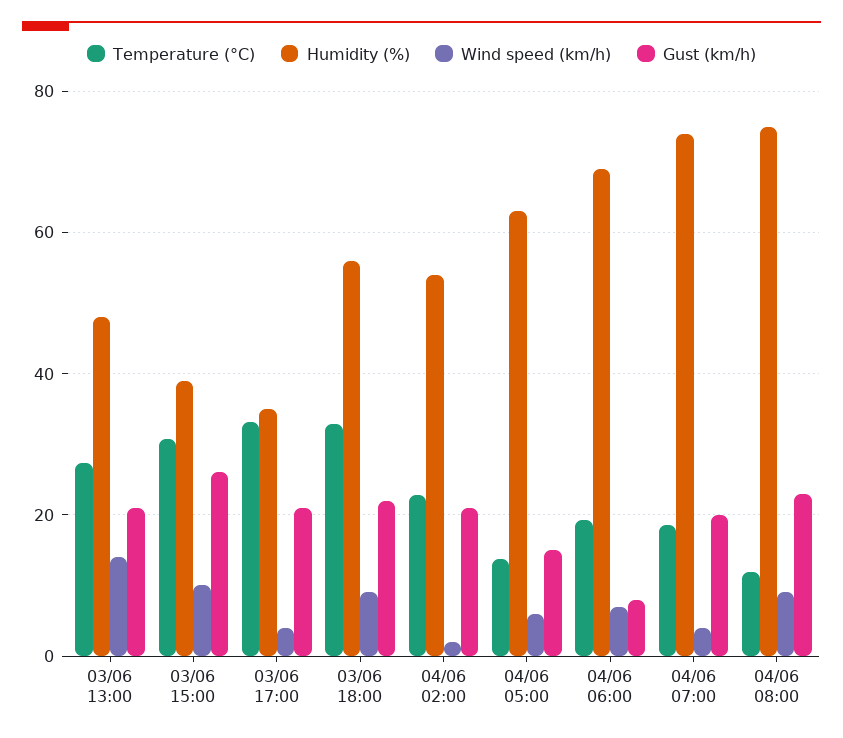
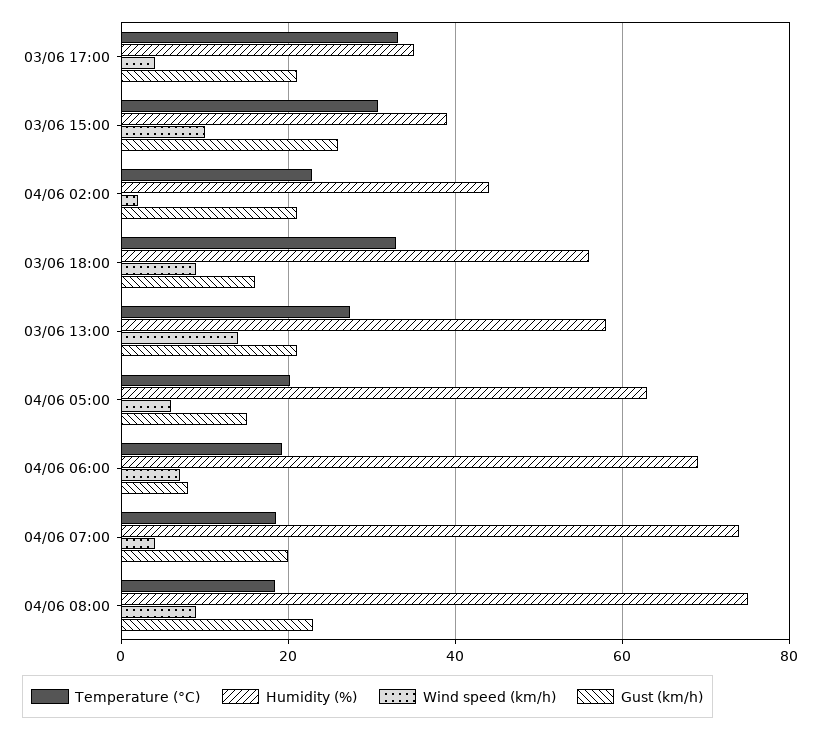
  {
    "Temperature (°C)": {
      "03/06 13:00": 28,
      "03/06 15:00": 30,
      "03/06 17:00": 34,
      "03/06 18:00": 32,
      "04/06 02:00": 22,
-     "04/06 05:00": 14,
+     "04/06 05:00": 20,
      "04/06 06:00": 20,
      "04/06 07:00": 18,
-     "04/06 08:00": 12
+     "04/06 08:00": 18
    },
    "Humidity (%)": {
-     "03/06 13:00": 48,
+     "03/06 13:00": 58,
      "03/06 15:00": 40,
      "03/06 17:00": 36,
      "03/06 18:00": 56,
-     "04/06 02:00": 54,
+     "04/06 02:00": 44,
      "04/06 05:00": 64,
      "04/06 06:00": 70,
      "04/06 07:00": 74,
      "04/06 08:00": 76
    },
    "Wind speed (km/h)": {
      "03/06 13:00": 14,
      "03/06 15:00": 10,
      "03/06 17:00": 4,
      "03/06 18:00": 10,
      "04/06 02:00": 2,
      "04/06 05:00": 6,
      "04/06 06:00": 8,
      "04/06 07:00": 4,
      "04/06 08:00": 10
    },
    "Gust (km/h)": {
      "03/06 13:00": 22,
      "03/06 15:00": 26,
      "03/06 17:00": 22,
-     "03/06 18:00": 22,
+     "03/06 18:00": 16,
      "04/06 02:00": 22,
      "04/06 05:00": 16,
      "04/06 06:00": 8,
      "04/06 07:00": 20,
      "04/06 08:00": 24
    }
  }

